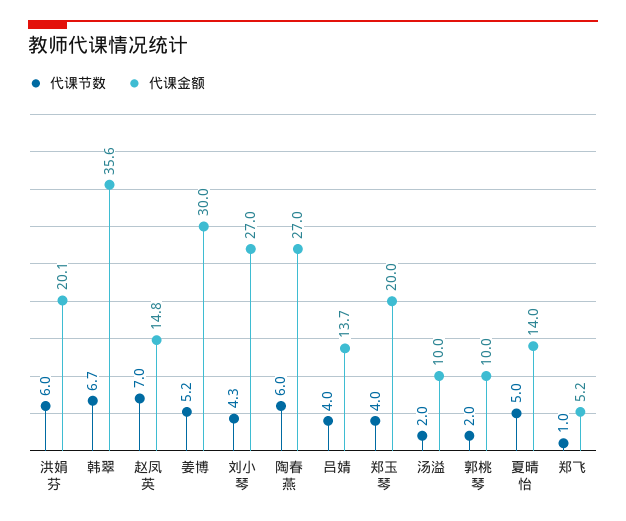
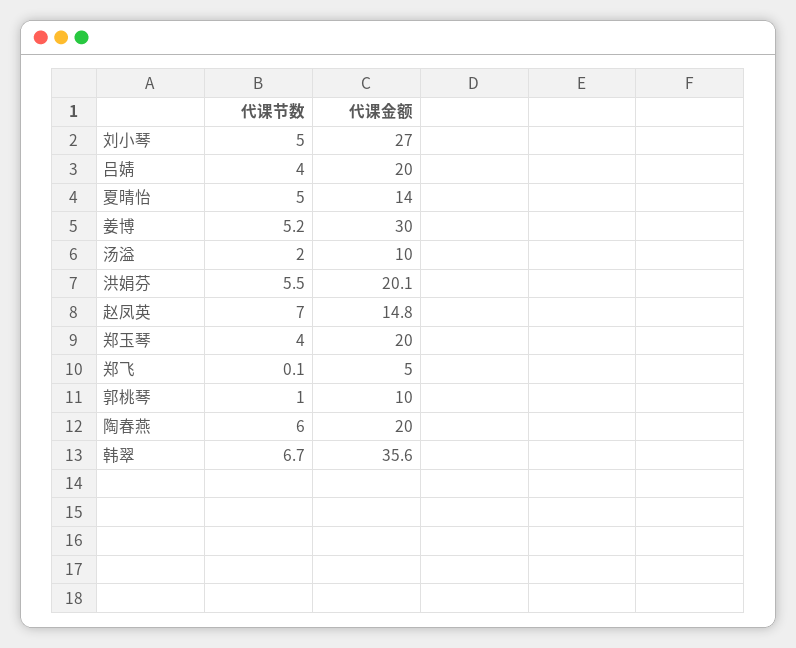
  {
    "代课节数": {
-     "洪娟芬": 6,
+     "洪娟芬": 5.5,
      "韩翠": 6.7,
      "赵凤英": 7,
      "姜博": 5.2,
-     "刘小琴": 4.3,
+     "刘小琴": 5,
      "陶春燕": 6,
      "吕婧": 4,
      "郑玉琴": 4,
      "汤溢": 2,
-     "郭桃琴": 2,
+     "郭桃琴": 1,
      "夏晴怡": 5,
-     "郑飞": 1
+     "郑飞": 0.1
    },
    "代课金额": {
      "洪娟芬": 20.1,
      "韩翠": 35.6,
      "赵凤英": 14.8,
      "姜博": 30,
      "刘小琴": 27,
-     "陶春燕": 27,
+     "陶春燕": 20,
-     "吕婧": 13.7,
+     "吕婧": 20,
      "郑玉琴": 20,
      "汤溢": 10,
      "郭桃琴": 10,
      "夏晴怡": 14,
-     "郑飞": 5.2
+     "郑飞": 5
    }
  }

